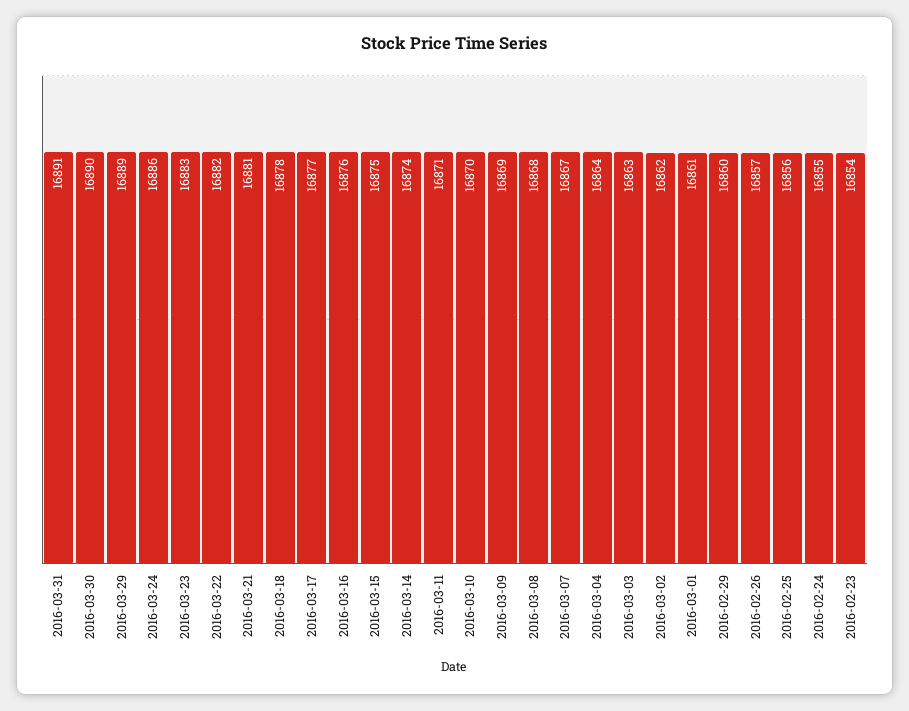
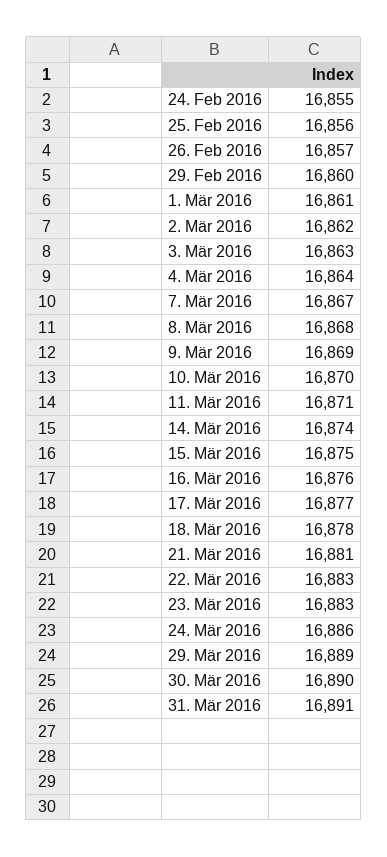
  {
    "2016-03-31": 16891,
    "2016-03-30": 16890,
    "2016-03-29": 16889,
    "2016-03-24": 16886,
    "2016-03-23": 16883,
-   "2016-03-22": 16882,
+   "2016-03-22": 16883,
    "2016-03-21": 16881,
    "2016-03-18": 16878,
    "2016-03-17": 16877,
    "2016-03-16": 16876,
    "2016-03-15": 16875,
    "2016-03-14": 16874,
    "2016-03-11": 16871,
    "2016-03-10": 16870,
    "2016-03-09": 16869,
    "2016-03-08": 16868,
    "2016-03-07": 16867,
    "2016-03-04": 16864,
    "2016-03-03": 16863,
    "2016-03-02": 16862,
    "2016-03-01": 16861,
    "2016-02-29": 16860,
    "2016-02-26": 16857,
    "2016-02-25": 16856,
-   "2016-02-24": 16855,
+   "2016-02-24": 16855
-   "2016-02-23": 16854
  }

